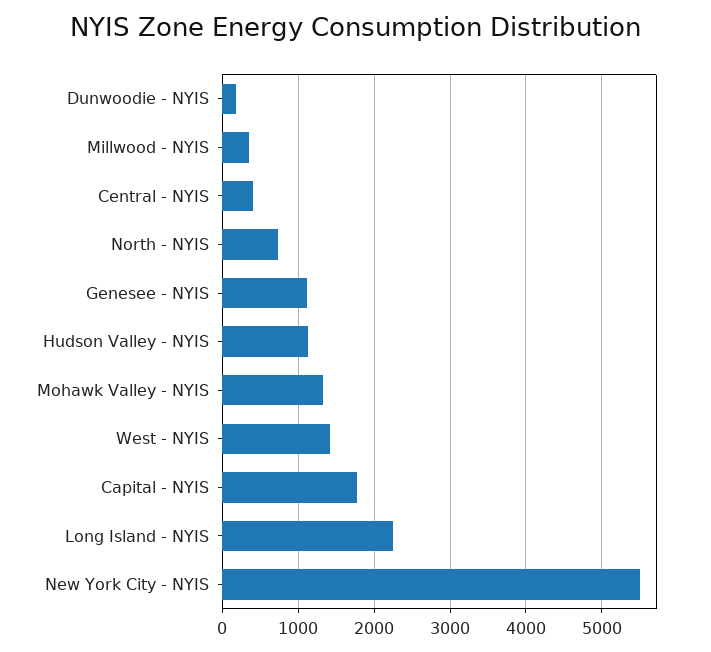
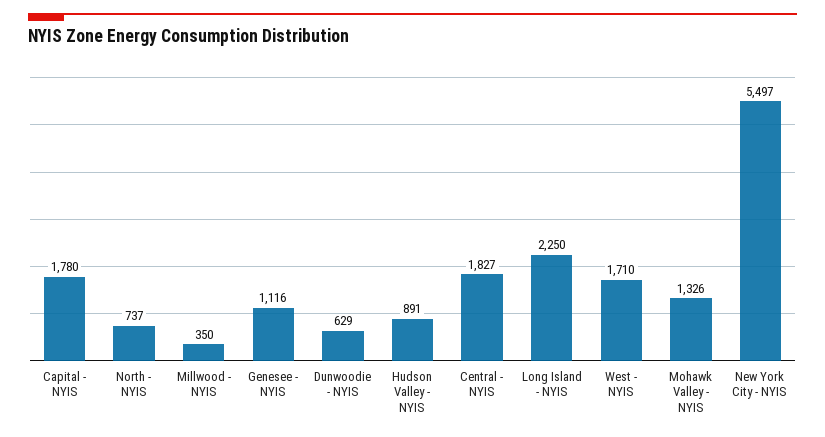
  {
-   "Dunwoodie - NYIS": 200,
+   "Dunwoodie - NYIS": 629,
    "Millwood - NYIS": 350,
-   "Central - NYIS": 400,
+   "Central - NYIS": 1827,
    "North - NYIS": 737,
    "Genesee - NYIS": 1116,
-   "Hudson Valley - NYIS": 1100,
+   "Hudson Valley - NYIS": 891,
    "Mohawk Valley - NYIS": 1326,
-   "West - NYIS": 1400,
+   "West - NYIS": 1710,
    "Capital - NYIS": 1780,
    "Long Island - NYIS": 2250,
    "New York City - NYIS": 5497
  }

